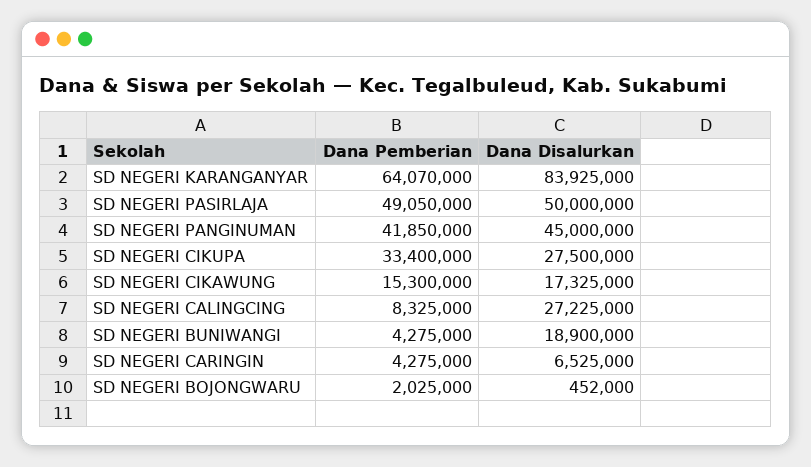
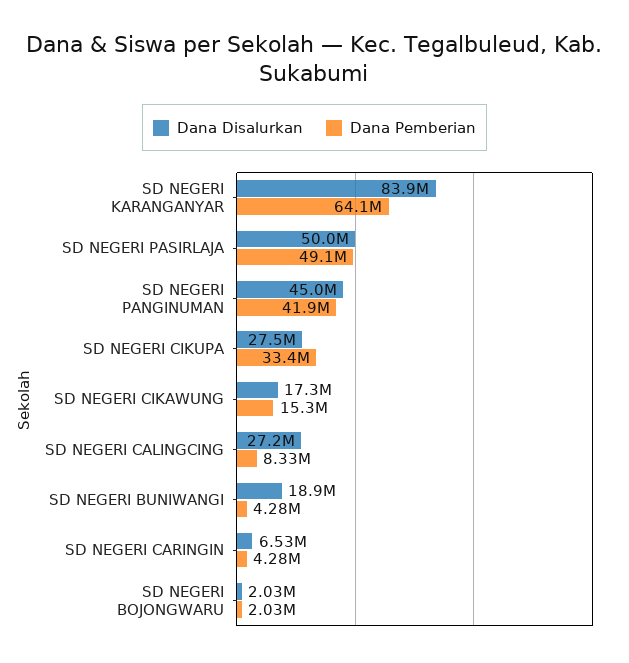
  {
    "Dana Pemberian": {
      "SD NEGERI KARANGANYAR": 64070000,
      "SD NEGERI PASIRLAJA": 49050000,
      "SD NEGERI PANGINUMAN": 41850000,
      "SD NEGERI CIKUPA": 33400000,
      "SD NEGERI CIKAWUNG": 15300000,
      "SD NEGERI CALINGCING": 8325000,
      "SD NEGERI BUNIWANGI": 4275000,
      "SD NEGERI CARINGIN": 4275000,
      "SD NEGERI BOJONGWARU": 2025000
    },
    "Dana Disalurkan": {
      "SD NEGERI KARANGANYAR": 83925000,
      "SD NEGERI PASIRLAJA": 50000000,
      "SD NEGERI PANGINUMAN": 45000000,
      "SD NEGERI CIKUPA": 27500000,
      "SD NEGERI CIKAWUNG": 17325000,
      "SD NEGERI CALINGCING": 27225000,
      "SD NEGERI BUNIWANGI": 18900000,
      "SD NEGERI CARINGIN": 6525000,
-     "SD NEGERI BOJONGWARU": 452000
+     "SD NEGERI BOJONGWARU": 2030000
    }
  }

